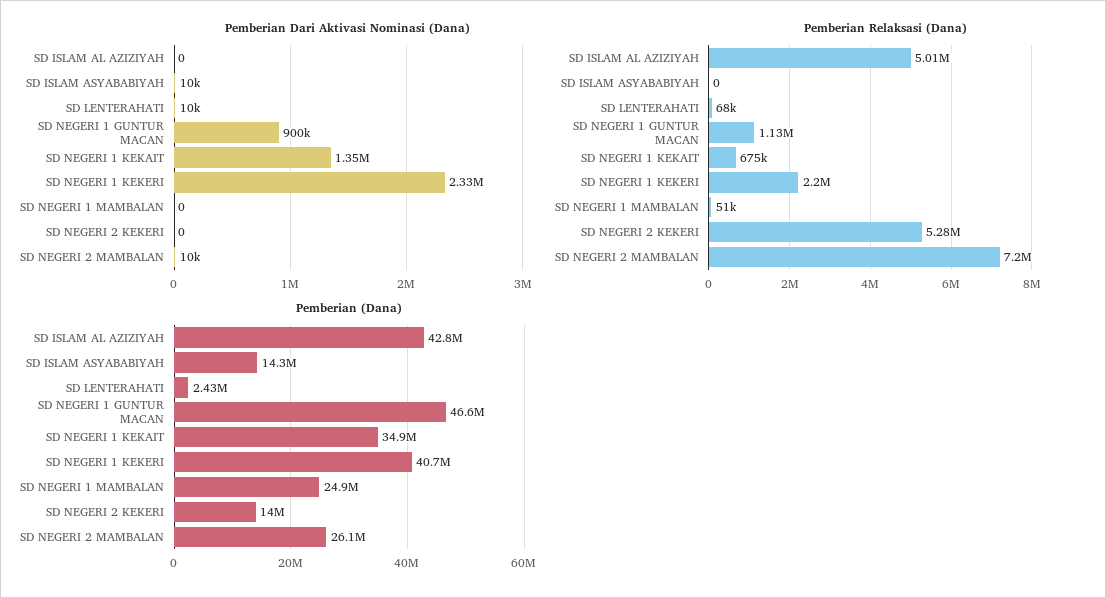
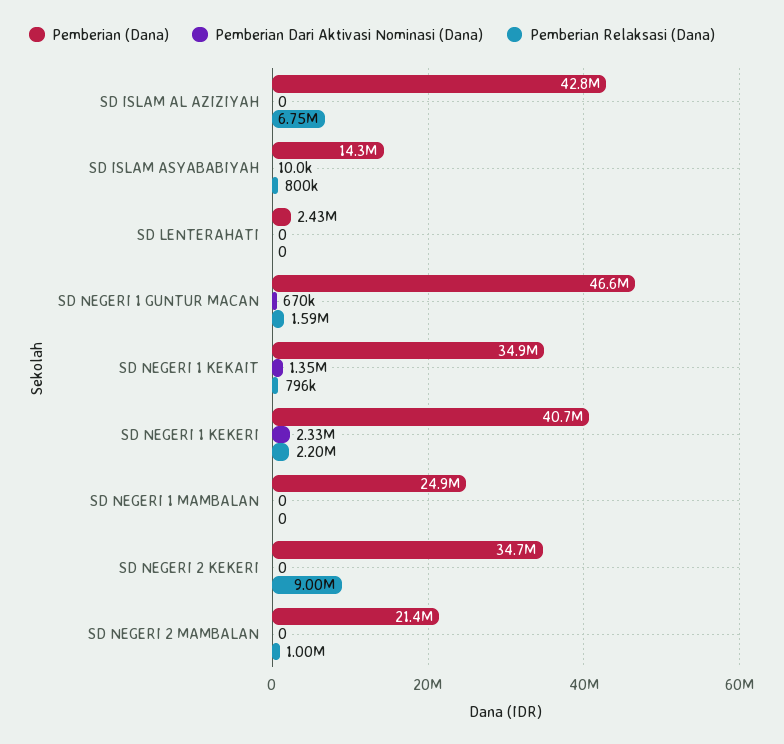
  {
    "Pemberian Dari Aktivasi Nominasi (Dana)": {
      "SD ISLAM AL AZIZIYAH": 0,
      "SD ISLAM ASYABABIYAH": 10000,
-     "SD LENTERAHATI": 10000,
+     "SD LENTERAHATI": 0,
-     "SD NEGERI 1 GUNTUR MACAN": 900000,
+     "SD NEGERI 1 GUNTUR MACAN": 670000,
      "SD NEGERI 1 KEKAIT": 1350000,
      "SD NEGERI 1 KEKERI": 2330000,
      "SD NEGERI 1 MAMBALAN": 0,
      "SD NEGERI 2 KEKERI": 0,
-     "SD NEGERI 2 MAMBALAN": 10000
+     "SD NEGERI 2 MAMBALAN": 0
    },
    "Pemberian Relaksasi (Dana)": {
-     "SD ISLAM AL AZIZIYAH": 5010000,
+     "SD ISLAM AL AZIZIYAH": 6750000,
-     "SD ISLAM ASYABABIYAH": 0,
+     "SD ISLAM ASYABABIYAH": 800000,
-     "SD LENTERAHATI": 68000,
+     "SD LENTERAHATI": 0,
-     "SD NEGERI 1 GUNTUR MACAN": 1130000,
+     "SD NEGERI 1 GUNTUR MACAN": 1590000,
-     "SD NEGERI 1 KEKAIT": 675000,
+     "SD NEGERI 1 KEKAIT": 796000,
      "SD NEGERI 1 KEKERI": 2200000,
-     "SD NEGERI 1 MAMBALAN": 51000,
+     "SD NEGERI 1 MAMBALAN": 0,
-     "SD NEGERI 2 KEKERI": 5280000,
+     "SD NEGERI 2 KEKERI": 9000000,
-     "SD NEGERI 2 MAMBALAN": 7200000
+     "SD NEGERI 2 MAMBALAN": 1000000
    },
    "Pemberian (Dana)": {
      "SD ISLAM AL AZIZIYAH": 42800000,
      "SD ISLAM ASYABABIYAH": 14300000,
      "SD LENTERAHATI": 2430000,
      "SD NEGERI 1 GUNTUR MACAN": 46600000,
      "SD NEGERI 1 KEKAIT": 34900000,
      "SD NEGERI 1 KEKERI": 40700000,
      "SD NEGERI 1 MAMBALAN": 24900000,
-     "SD NEGERI 2 KEKERI": 14000000,
+     "SD NEGERI 2 KEKERI": 34700000,
-     "SD NEGERI 2 MAMBALAN": 26100000
+     "SD NEGERI 2 MAMBALAN": 21400000
    }
  }

